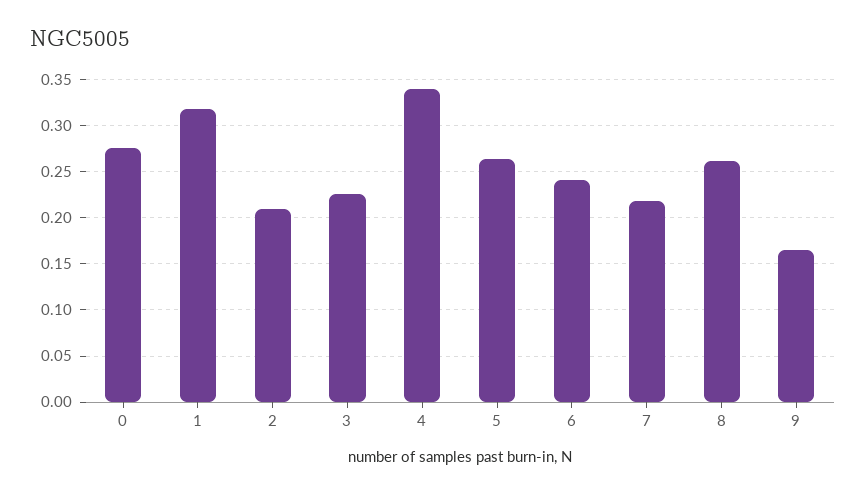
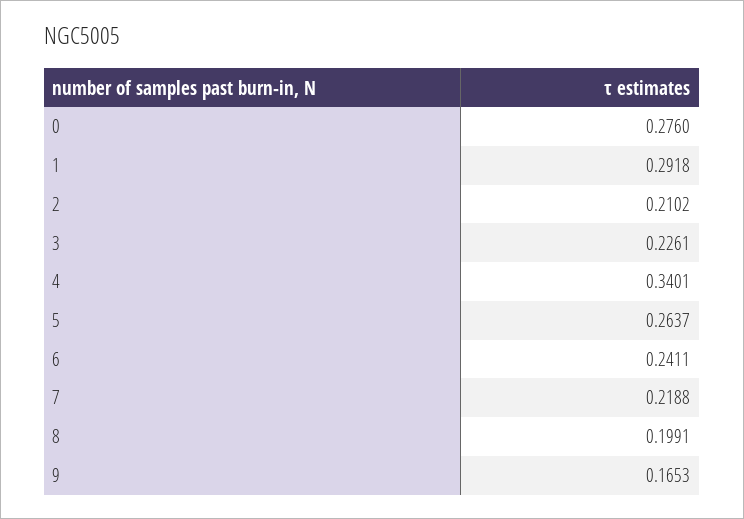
  {
    "0": 0.276,
-   "1": 0.32,
+   "1": 0.2918,
    "2": 0.2102,
    "3": 0.2261,
    "4": 0.3401,
    "5": 0.2637,
    "6": 0.2411,
    "7": 0.2188,
-   "8": 0.26,
+   "8": 0.1991,
    "9": 0.1653
  }

